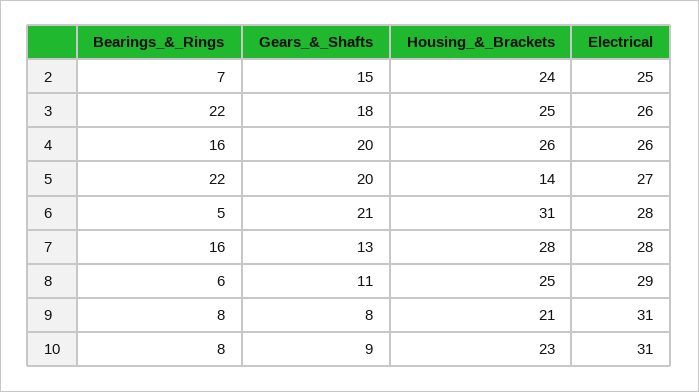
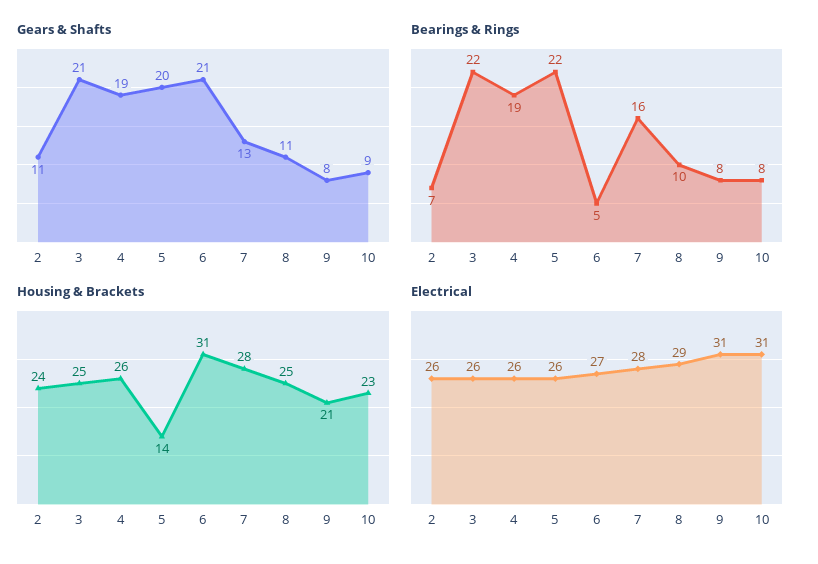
  {
    "Bearings_&_Rings": {
      "2": 7,
      "3": 22,
-     "4": 16,
+     "4": 19,
      "5": 22,
      "6": 5,
      "7": 16,
-     "8": 6,
+     "8": 10,
      "9": 8,
      "10": 8
    },
    "Gears_&_Shafts": {
-     "2": 15,
+     "2": 11,
-     "3": 18,
+     "3": 21,
-     "4": 20,
+     "4": 19,
      "5": 20,
      "6": 21,
      "7": 13,
      "8": 11,
      "9": 8,
      "10": 9
    },
    "Housing_&_Brackets": {
      "2": 24,
      "3": 25,
      "4": 26,
      "5": 14,
      "6": 31,
      "7": 28,
      "8": 25,
      "9": 21,
      "10": 23
    },
    "Electrical": {
-     "2": 25,
+     "2": 26,
      "3": 26,
      "4": 26,
-     "5": 27,
+     "5": 26,
-     "6": 28,
+     "6": 27,
      "7": 28,
      "8": 29,
      "9": 31,
      "10": 31
    }
  }

